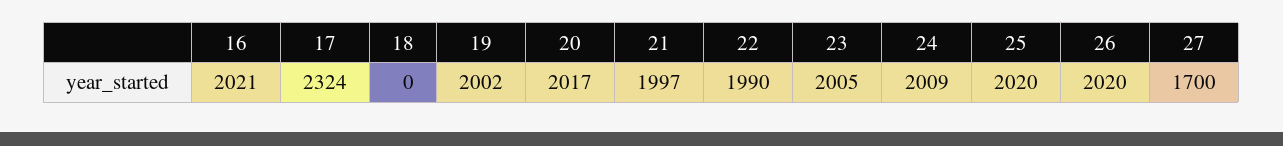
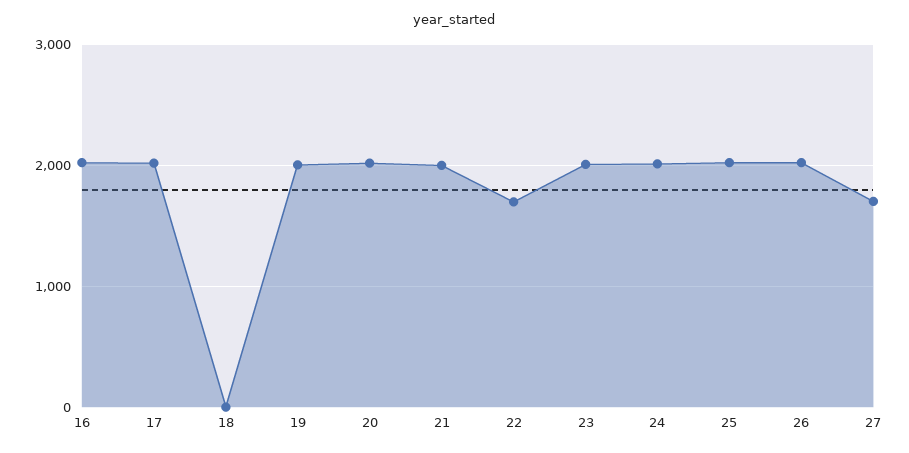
  {
    "16": 2021,
-   "17": 2324,
+   "17": 2000,
    "18": 0,
    "19": 2002,
    "20": 2017,
    "21": 1997,
-   "22": 1990,
+   "22": 1700,
    "23": 2005,
    "24": 2009,
    "25": 2020,
    "26": 2020,
    "27": 1700
  }

